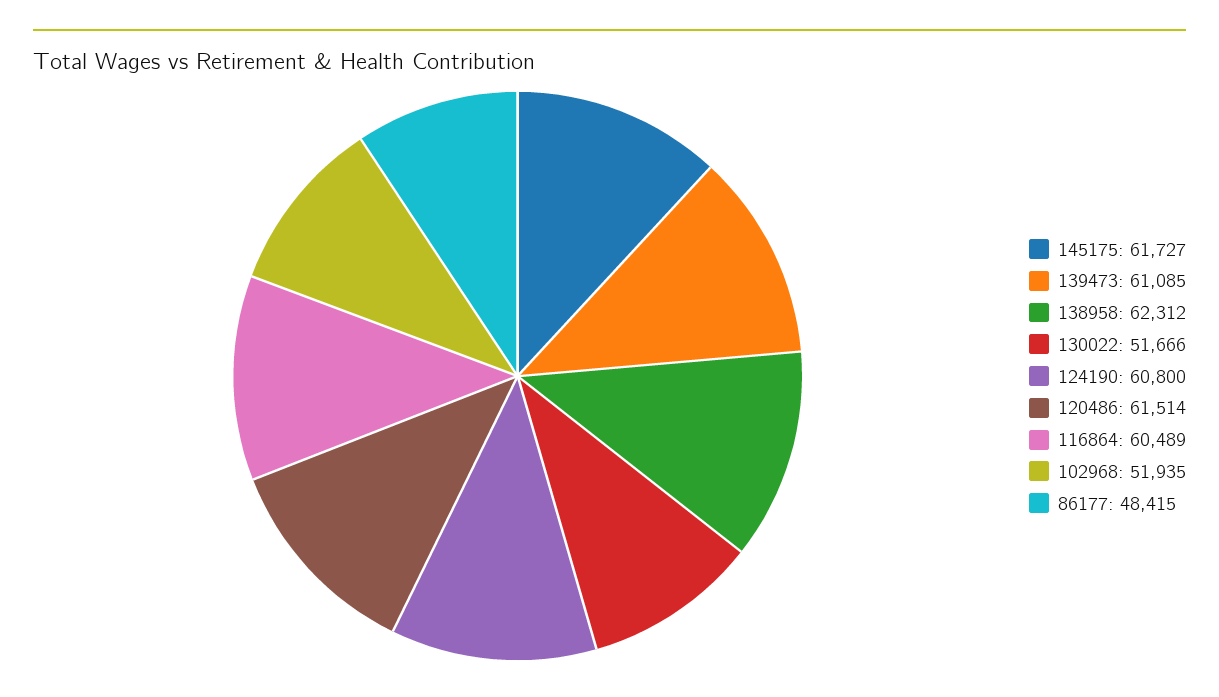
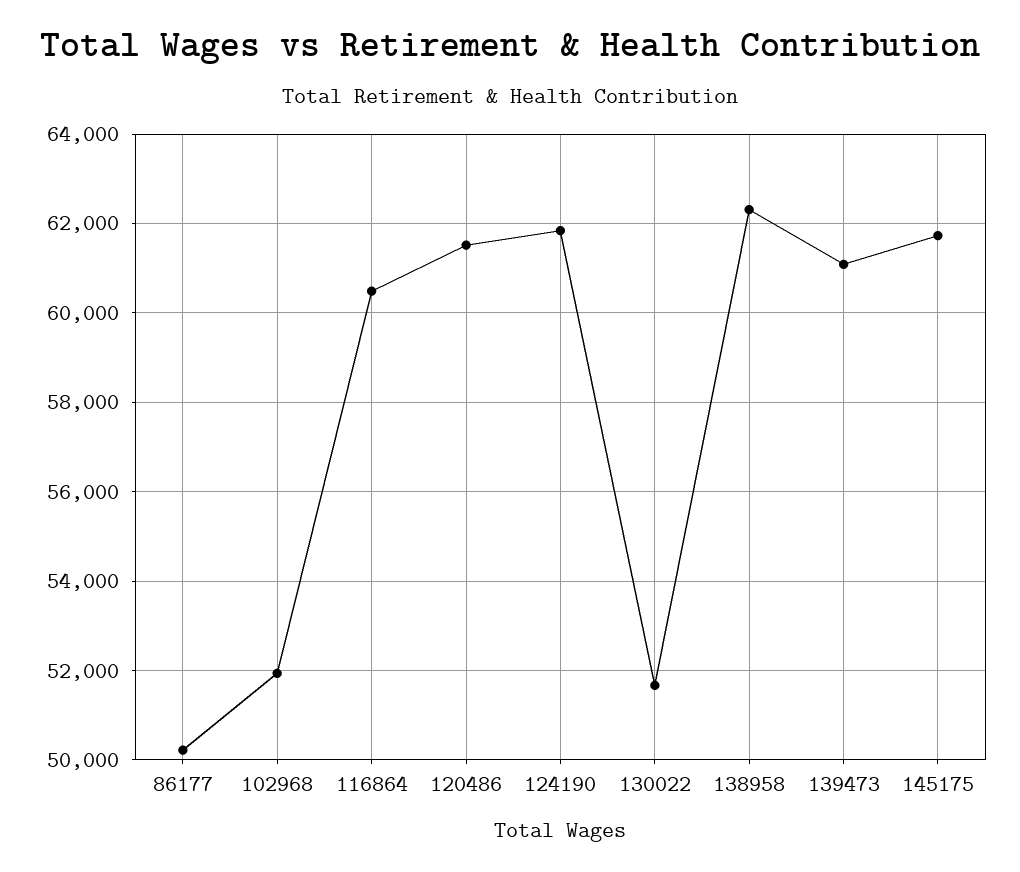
  {
    "145175": 61727,
    "139473": 61085,
    "138958": 62312,
    "130022": 51666,
-   "124190": 60800,
+   "124190": 61800,
    "120486": 61514,
    "116864": 60489,
    "102968": 51935,
-   "86177": 48415
+   "86177": 50200
  }

